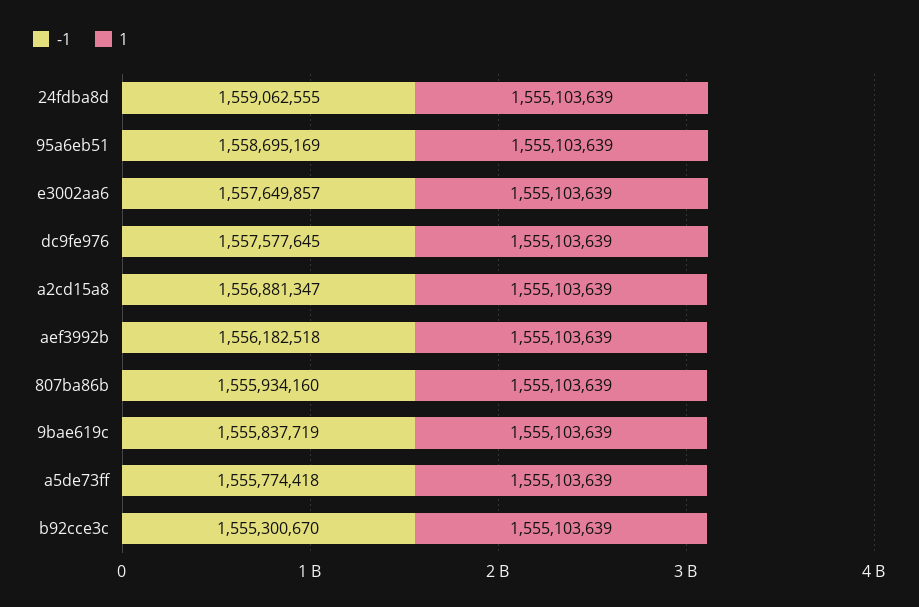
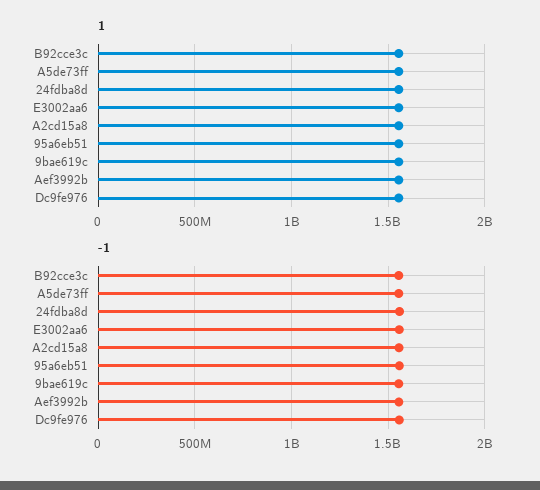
  {
    "-1": {
      "24fdba8d": 1559062555,
      "95a6eb51": 1558695169,
      "e3002aa6": 1557649857,
      "dc9fe976": 1557577645,
      "a2cd15a8": 1556881347,
      "aef3992b": 1556182518,
-     "807ba86b": 1555934160,
      "9bae619c": 1555837719,
      "a5de73ff": 1555774418,
      "b92cce3c": 1555300670
    },
    "1": {
      "24fdba8d": 1555103639,
      "95a6eb51": 1555103639,
      "e3002aa6": 1555103639,
      "dc9fe976": 1555103639,
      "a2cd15a8": 1555103639,
      "aef3992b": 1555103639,
-     "807ba86b": 1555103639,
      "9bae619c": 1555103639,
      "a5de73ff": 1555103639,
      "b92cce3c": 1555103639
    }
  }

